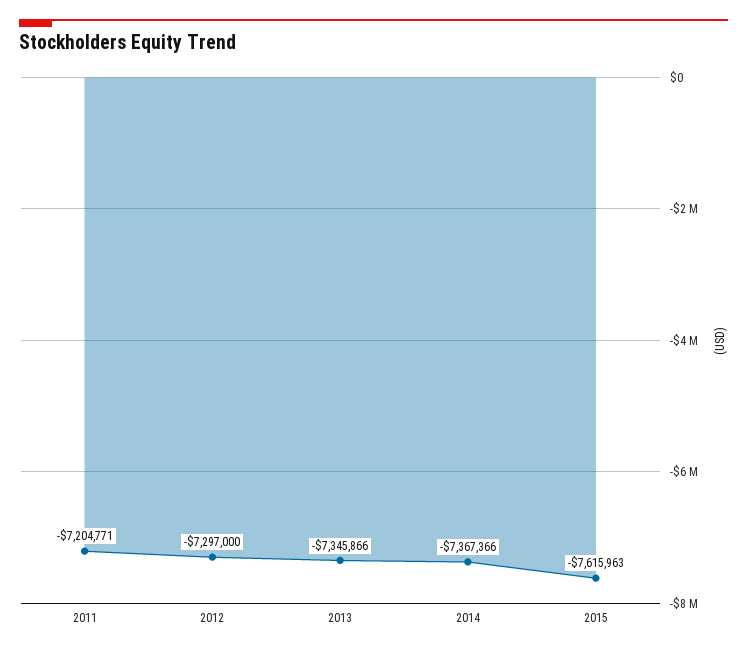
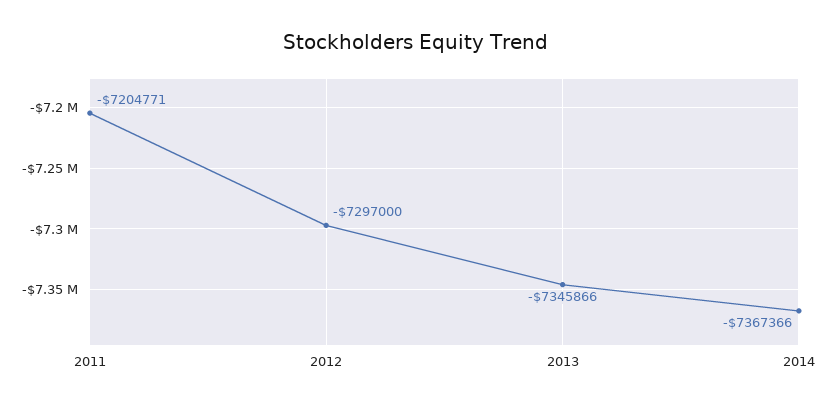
  {
    "2011": -7204771,
    "2012": -7297000,
    "2013": -7345866,
-   "2014": -7367366,
+   "2014": -7367366
-   "2015": -7615963
  }

